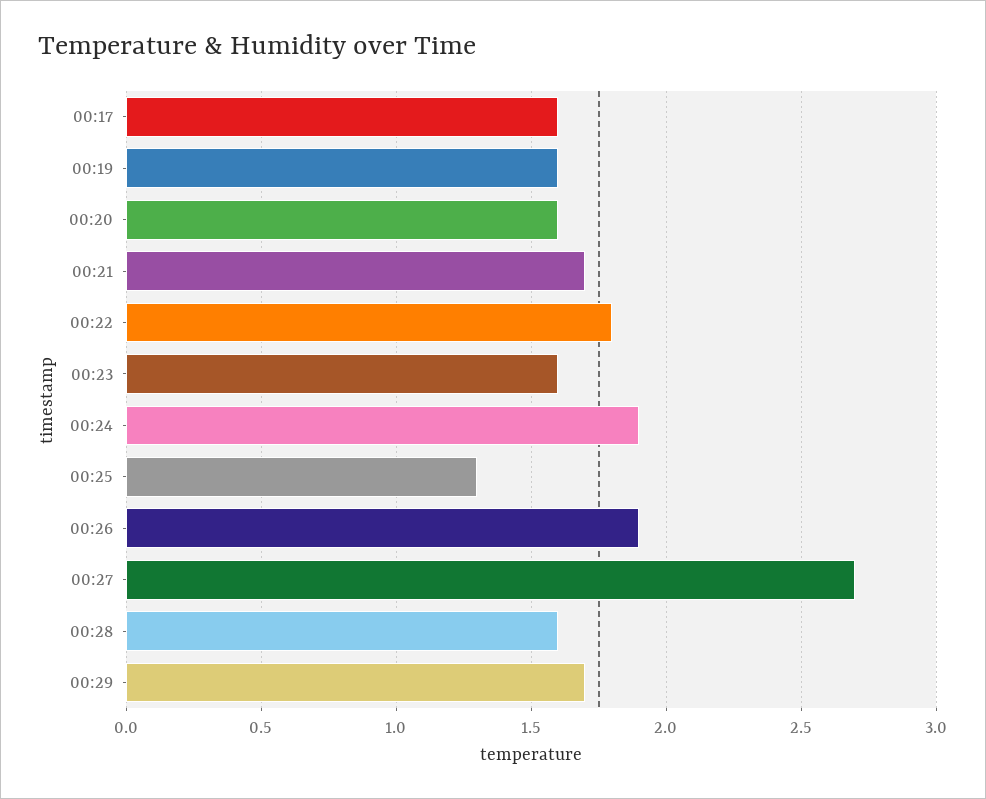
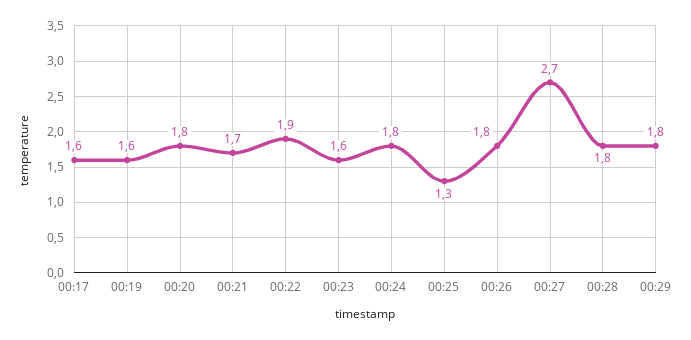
  {
    "00:17": 1.6,
    "00:19": 1.6,
-   "00:20": 1.6,
+   "00:20": 1.8,
    "00:21": 1.7,
-   "00:22": 1.8,
+   "00:22": 1.9,
    "00:23": 1.6,
-   "00:24": 1.9,
+   "00:24": 1.8,
    "00:25": 1.3,
-   "00:26": 1.9,
+   "00:26": 1.8,
    "00:27": 2.7,
-   "00:28": 1.6,
+   "00:28": 1.8,
-   "00:29": 1.7
+   "00:29": 1.8
  }

